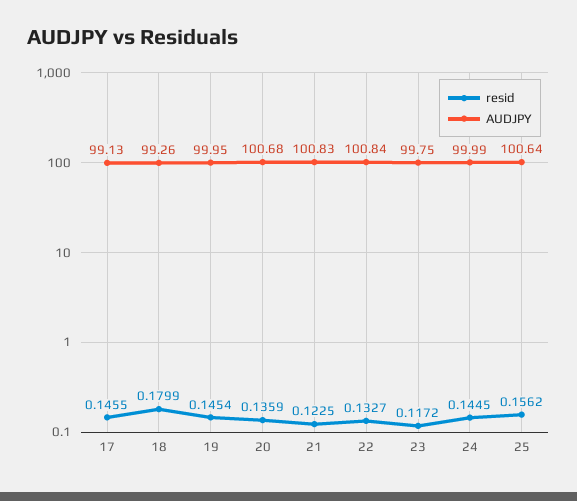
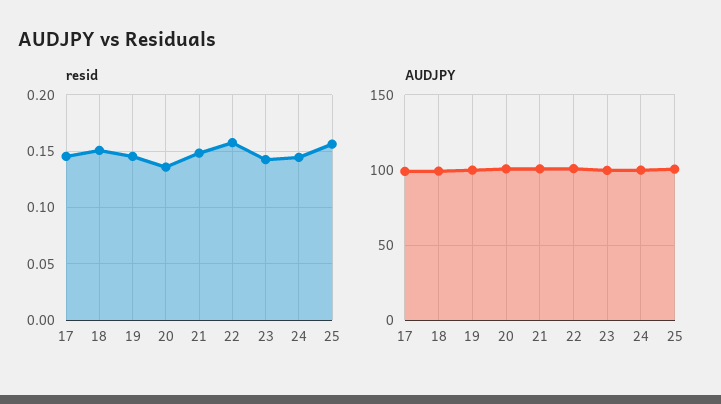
  {
    "resid": {
      "17": 0.1455,
-     "18": 0.1799,
+     "18": 0.15,
      "19": 0.1454,
      "20": 0.1359,
-     "21": 0.1225,
+     "21": 0.15,
-     "22": 0.1327,
+     "22": 0.16,
-     "23": 0.1172,
+     "23": 0.14,
      "24": 0.1445,
      "25": 0.1562
    },
    "AUDJPY": {
      "17": 99.13,
      "18": 99.26,
      "19": 99.95,
      "20": 100.68,
      "21": 100.83,
      "22": 100.84,
      "23": 99.75,
      "24": 99.99,
      "25": 100.64
    }
  }

